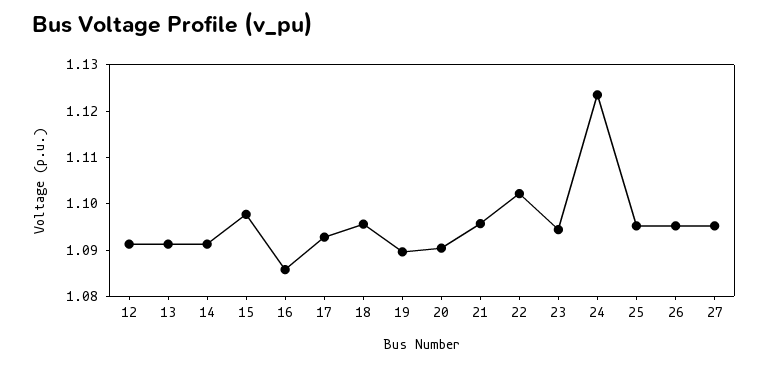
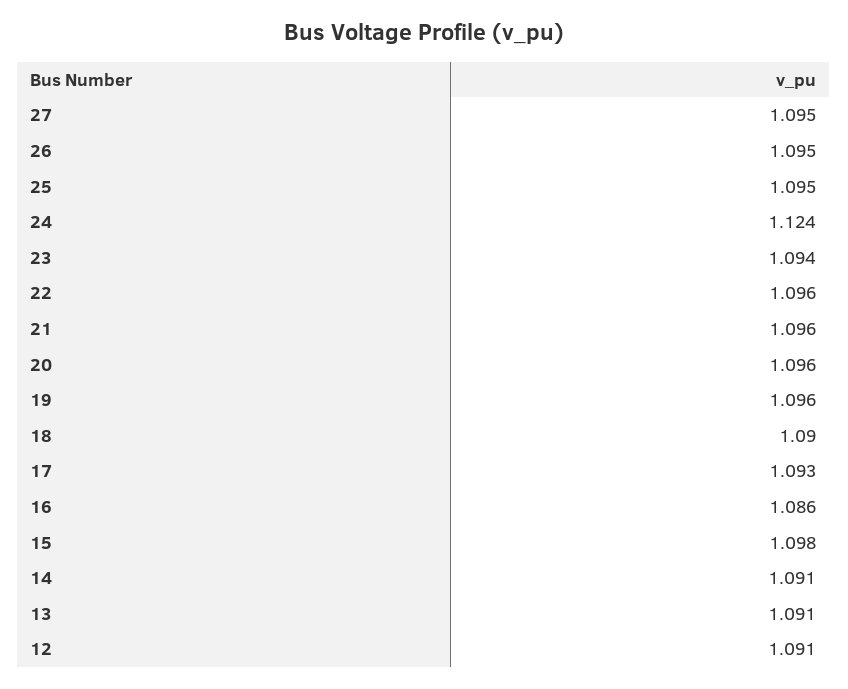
  {
    "12": 1.091,
    "13": 1.091,
    "14": 1.091,
    "15": 1.098,
    "16": 1.086,
    "17": 1.093,
-   "18": 1.096,
+   "18": 1.09,
-   "19": 1.09,
+   "19": 1.096,
-   "20": 1.09,
+   "20": 1.096,
    "21": 1.096,
-   "22": 1.102,
+   "22": 1.096,
    "23": 1.094,
    "24": 1.124,
    "25": 1.095,
    "26": 1.095,
    "27": 1.095
  }

